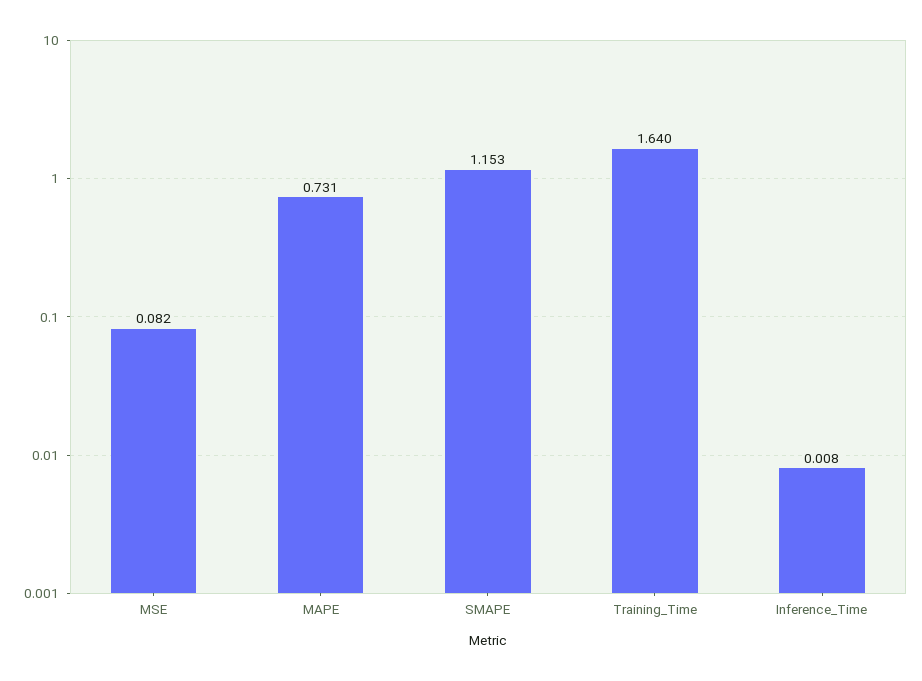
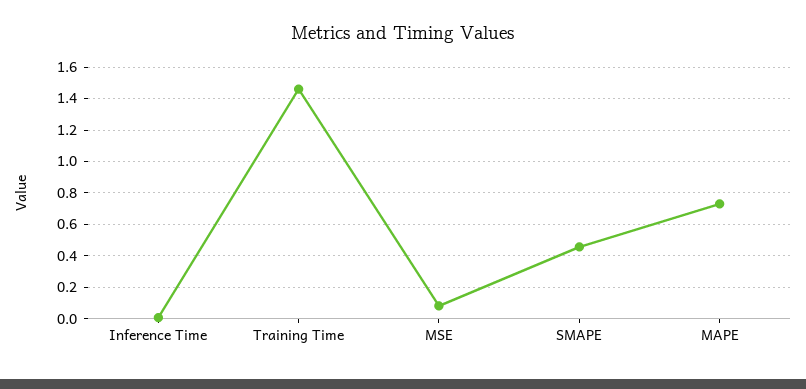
  {
    "MSE": 0.082,
    "MAPE": 0.731,
-   "SMAPE": 1.153,
+   "SMAPE": 0.45,
-   "Training_Time": 1.64,
+   "Training_Time": 1.45,
    "Inference_Time": 0.008
  }

